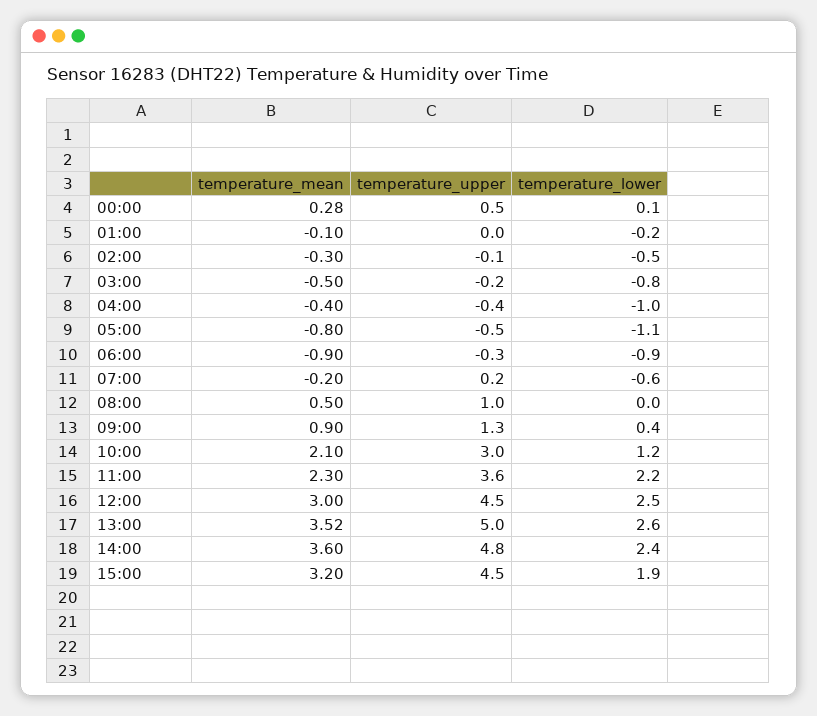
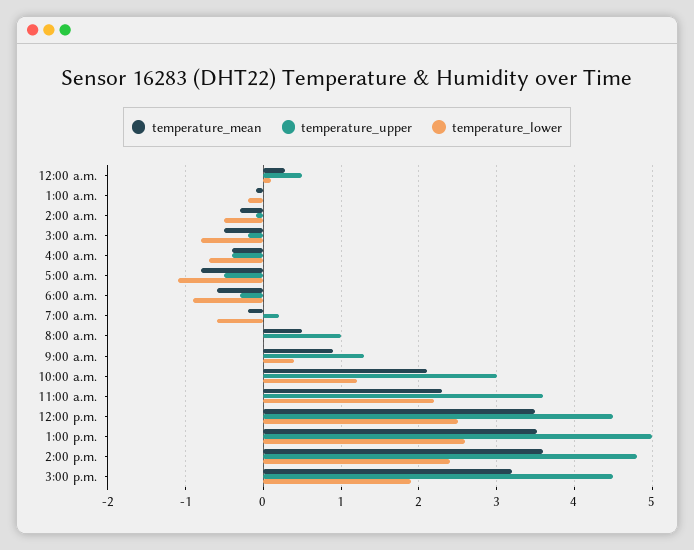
  {
    "temperature_mean": {
      "00:00": 0.28,
      "01:00": -0.1,
      "02:00": -0.3,
      "03:00": -0.5,
      "04:00": -0.4,
      "05:00": -0.8,
-     "06:00": -0.9,
+     "06:00": -0.6,
      "07:00": -0.2,
      "08:00": 0.5,
      "09:00": 0.9,
      "10:00": 2.1,
      "11:00": 2.3,
-     "12:00": 3,
+     "12:00": 3.5,
      "13:00": 3.52,
      "14:00": 3.6,
      "15:00": 3.2
    },
    "temperature_upper": {
      "00:00": 0.5,
      "01:00": 0,
      "02:00": -0.1,
      "03:00": -0.2,
      "04:00": -0.4,
      "05:00": -0.5,
      "06:00": -0.3,
      "07:00": 0.2,
      "08:00": 1,
      "09:00": 1.3,
      "10:00": 3,
      "11:00": 3.6,
      "12:00": 4.5,
      "13:00": 5,
      "14:00": 4.8,
      "15:00": 4.5
    },
    "temperature_lower": {
      "00:00": 0.1,
      "01:00": -0.2,
      "02:00": -0.5,
      "03:00": -0.8,
-     "04:00": -1,
+     "04:00": -0.7,
      "05:00": -1.1,
      "06:00": -0.9,
      "07:00": -0.6,
      "08:00": 0,
      "09:00": 0.4,
      "10:00": 1.2,
      "11:00": 2.2,
      "12:00": 2.5,
      "13:00": 2.6,
      "14:00": 2.4,
      "15:00": 1.9
    }
  }

